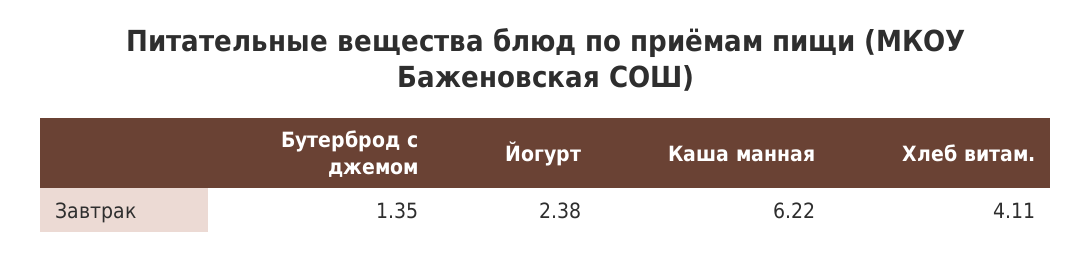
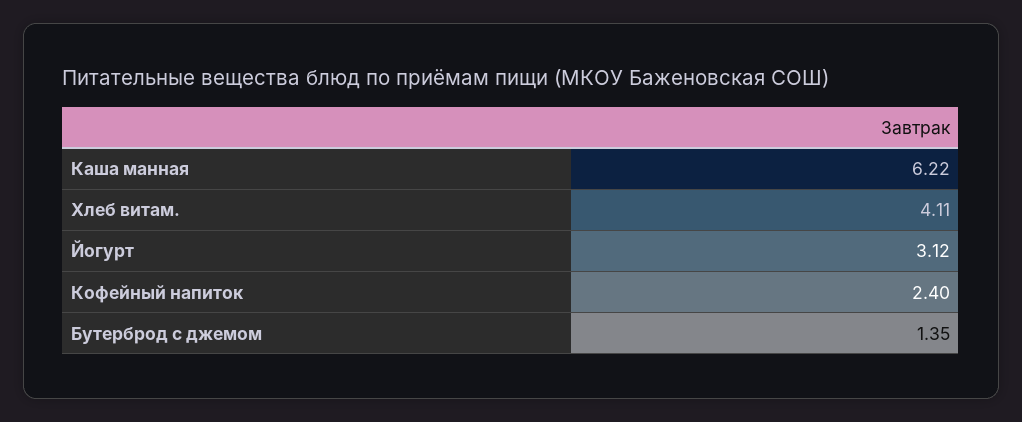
  {
    "Бутерброд с джемом": 1.35,
-   "Йогурт": 2.38,
+   "Йогурт": 3.12,
    "Каша манная": 6.22,
-   "Хлеб витам.": 4.11
+   "Хлеб витам.": 4.11,
+   "Кофейный напиток": 2.4
  }

